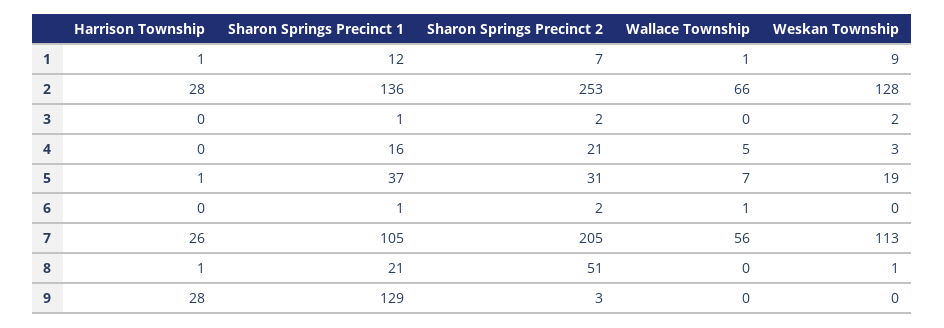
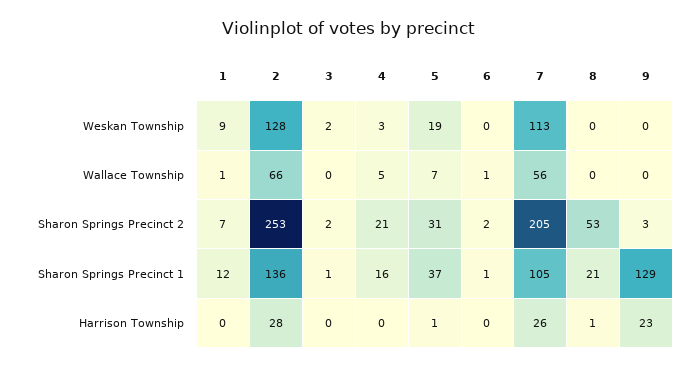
  {
    "Harrison Township": {
-     "1": 1,
+     "1": 0,
      "2": 28,
      "3": 0,
      "4": 0,
      "5": 1,
      "6": 0,
      "7": 26,
      "8": 1,
-     "9": 28
+     "9": 23
    },
    "Sharon Springs Precinct 1": {
      "1": 12,
      "2": 136,
      "3": 1,
      "4": 16,
      "5": 37,
      "6": 1,
      "7": 105,
      "8": 21,
      "9": 129
    },
    "Sharon Springs Precinct 2": {
      "1": 7,
      "2": 253,
      "3": 2,
      "4": 21,
      "5": 31,
      "6": 2,
      "7": 205,
-     "8": 51,
+     "8": 53,
      "9": 3
    },
    "Wallace Township": {
      "1": 1,
      "2": 66,
      "3": 0,
      "4": 5,
      "5": 7,
      "6": 1,
      "7": 56,
      "8": 0,
      "9": 0
    },
    "Weskan Township": {
      "1": 9,
      "2": 128,
      "3": 2,
      "4": 3,
      "5": 19,
      "6": 0,
      "7": 113,
-     "8": 1,
+     "8": 0,
      "9": 0
    }
  }

